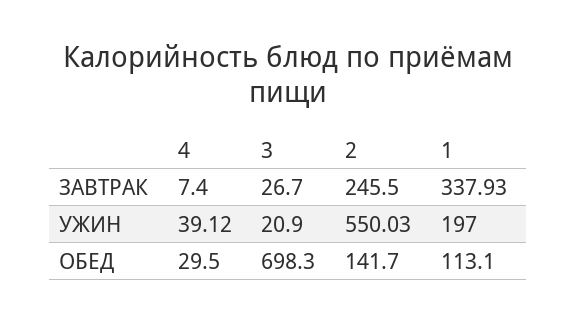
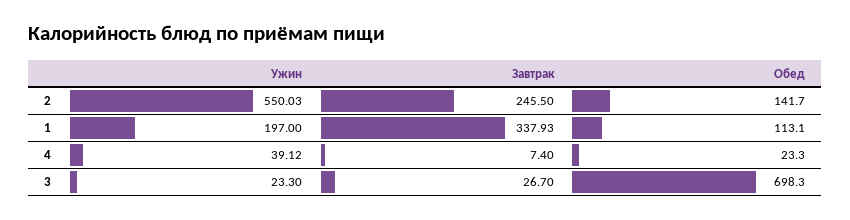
  {
    "4": {
      "ЗАВТРАК": 7.4,
      "УЖИН": 39.12,
-     "ОБЕД": 29.5
+     "ОБЕД": 23.3
    },
    "3": {
      "ЗАВТРАК": 26.7,
-     "УЖИН": 20.9,
+     "УЖИН": 23.3,
      "ОБЕД": 698.3
    },
    "2": {
      "ЗАВТРАК": 245.5,
      "УЖИН": 550.03,
      "ОБЕД": 141.7
    },
    "1": {
      "ЗАВТРАК": 337.93,
      "УЖИН": 197,
      "ОБЕД": 113.1
    }
  }

